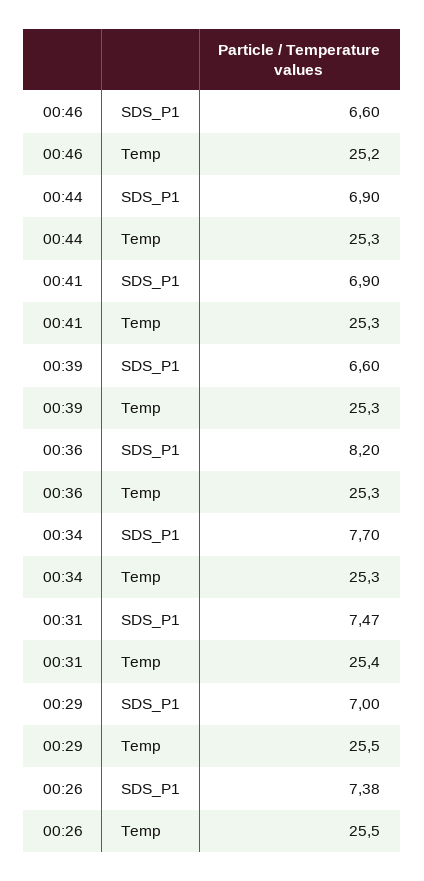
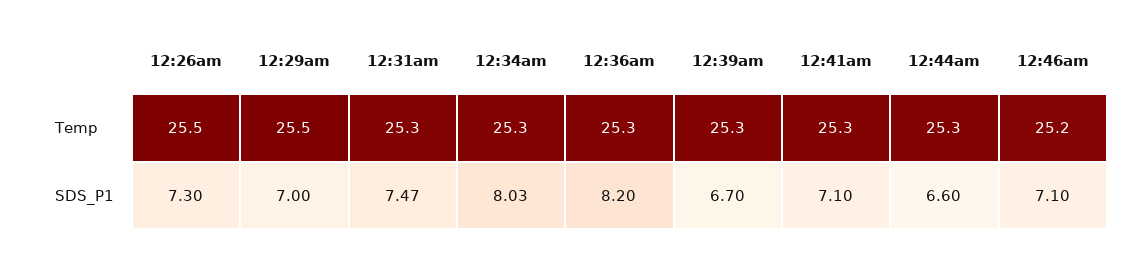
  {
    "00:46": {
-     "SDS_P1": 6.6,
+     "SDS_P1": 7.1,
      "Temp": 25.2
    },
    "00:44": {
-     "SDS_P1": 6.9,
+     "SDS_P1": 6.6,
      "Temp": 25.3
    },
    "00:41": {
-     "SDS_P1": 6.9,
+     "SDS_P1": 7.1,
      "Temp": 25.3
    },
    "00:39": {
-     "SDS_P1": 6.6,
+     "SDS_P1": 6.7,
      "Temp": 25.3
    },
    "00:36": {
      "SDS_P1": 8.2,
      "Temp": 25.3
    },
    "00:34": {
-     "SDS_P1": 7.7,
+     "SDS_P1": 8.03,
      "Temp": 25.3
    },
    "00:31": {
      "SDS_P1": 7.47,
-     "Temp": 25.4
+     "Temp": 25.3
    },
    "00:29": {
      "SDS_P1": 7,
      "Temp": 25.5
    },
    "00:26": {
-     "SDS_P1": 7.38,
+     "SDS_P1": 7.3,
      "Temp": 25.5
    }
  }

